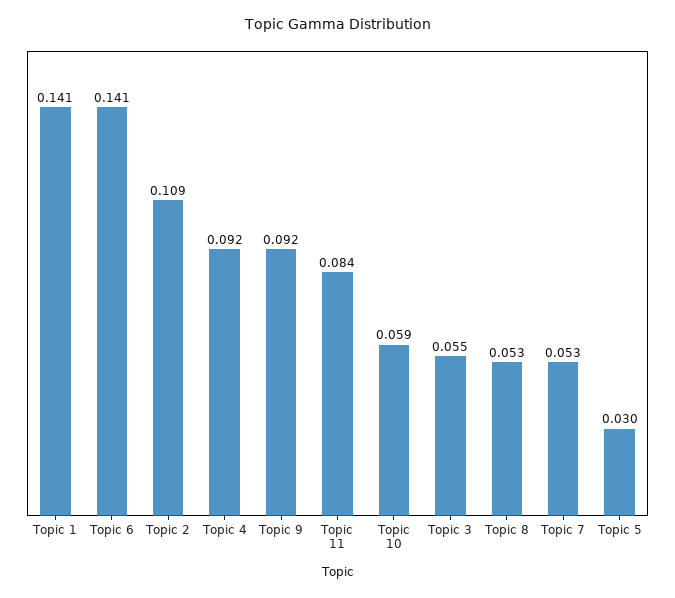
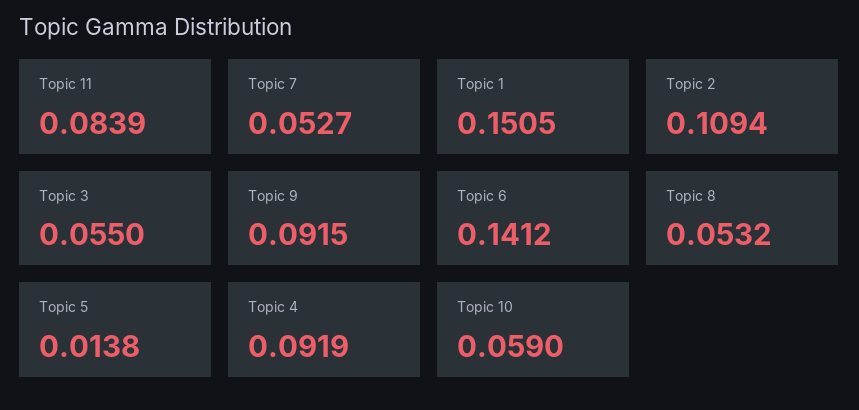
  {
-   "Topic 1": 0.141,
+   "Topic 1": 0.1505,
    "Topic 6": 0.1412,
    "Topic 2": 0.1094,
    "Topic 4": 0.0919,
    "Topic 9": 0.0915,
    "Topic 11": 0.0839,
    "Topic 10": 0.059,
    "Topic 3": 0.055,
    "Topic 8": 0.0532,
    "Topic 7": 0.0527,
-   "Topic 5": 0.03
+   "Topic 5": 0.0138
  }

